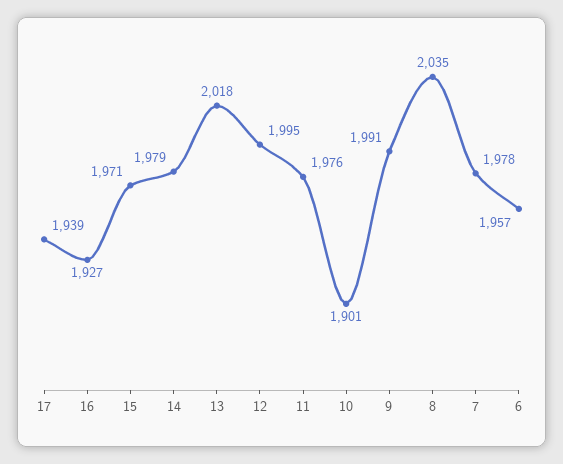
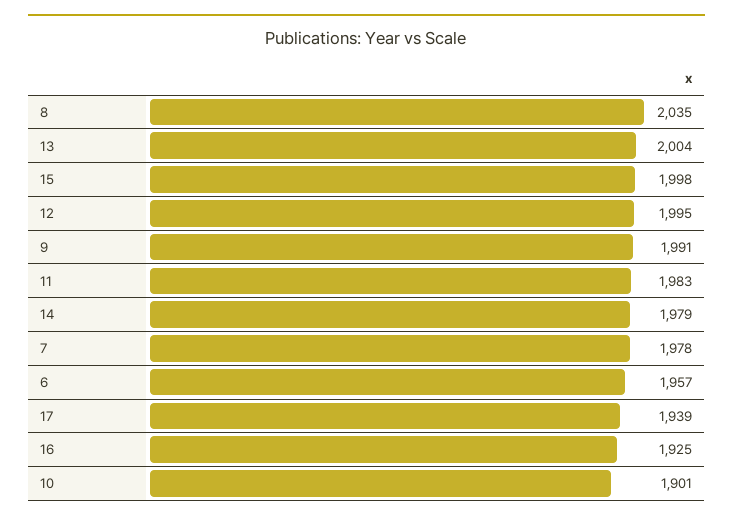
  {
    "17": 1939,
-   "16": 1927,
+   "16": 1925,
-   "15": 1971,
+   "15": 1998,
    "14": 1979,
-   "13": 2018,
+   "13": 2004,
    "12": 1995,
-   "11": 1976,
+   "11": 1983,
    "10": 1901,
    "9": 1991,
    "8": 2035,
    "7": 1978,
    "6": 1957
  }

